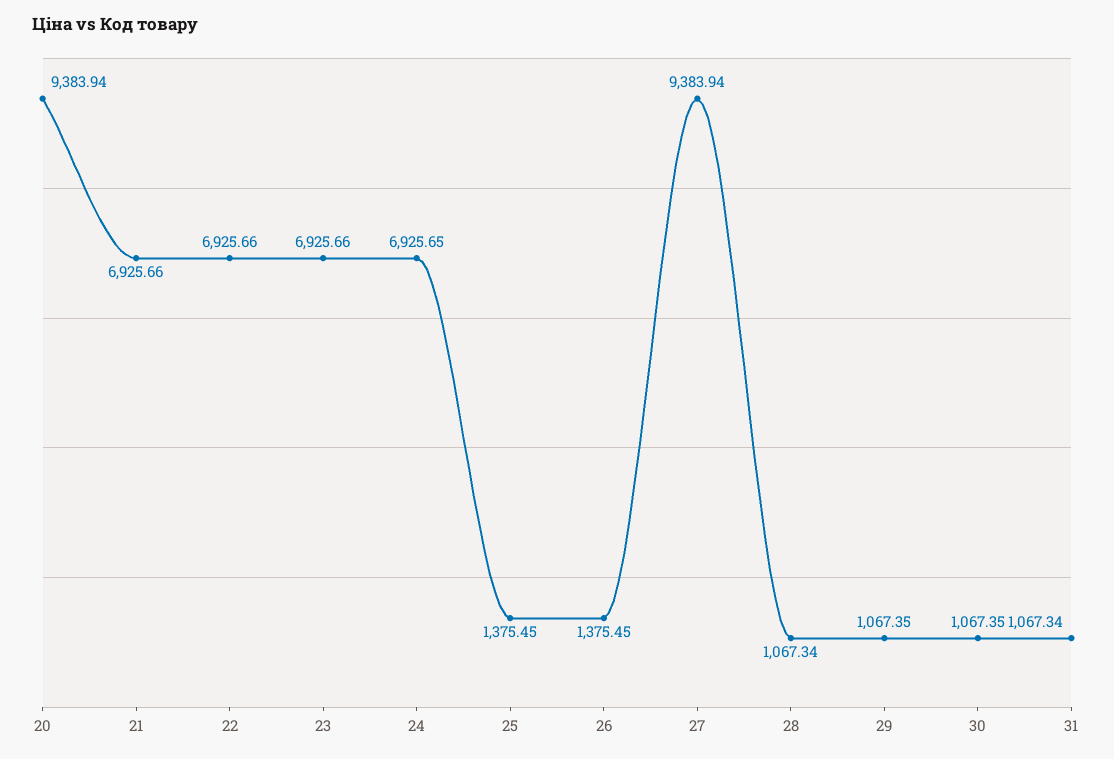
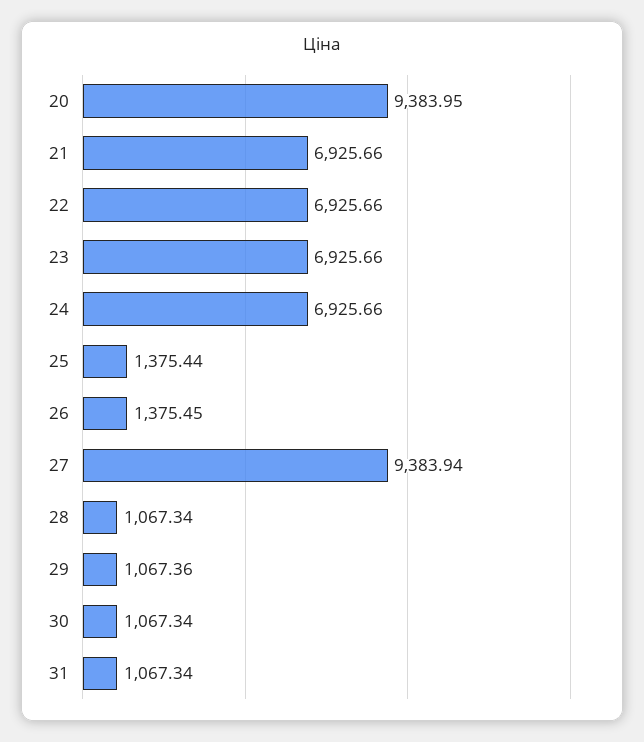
  {
-   "20": 9383.94,
+   "20": 9383.95,
    "21": 6925.66,
    "22": 6925.66,
    "23": 6925.66,
-   "24": 6925.65,
+   "24": 6925.66,
-   "25": 1375.45,
+   "25": 1375.44,
    "26": 1375.45,
    "27": 9383.94,
    "28": 1067.34,
-   "29": 1067.35,
+   "29": 1067.36,
-   "30": 1067.35,
+   "30": 1067.34,
    "31": 1067.34
  }

